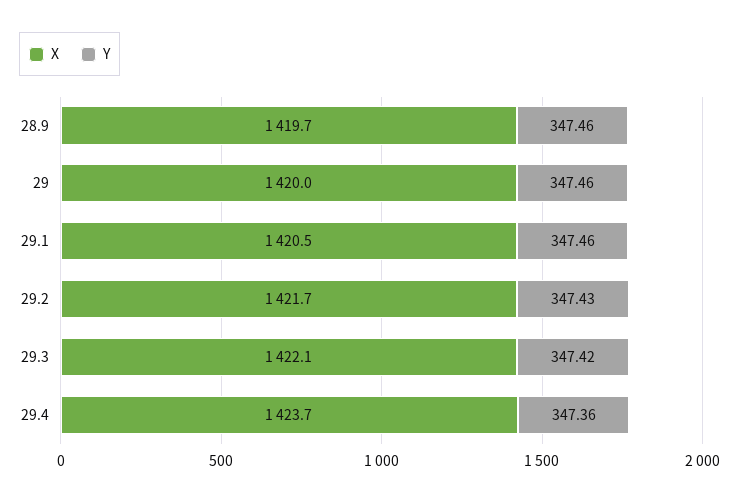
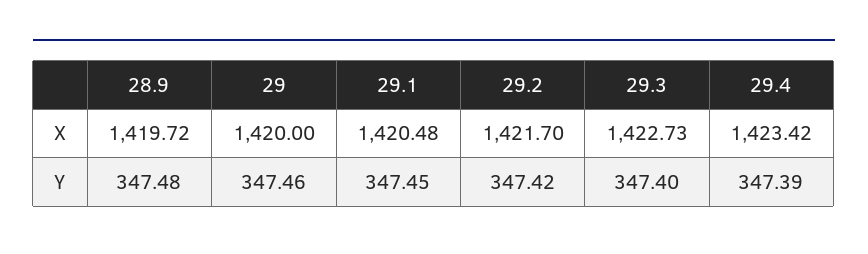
  {
    "X": {
      "28.9": 1419.72,
      "29": 1420,
      "29.1": 1420.48,
      "29.2": 1421.7,
-     "29.3": 1422.1,
+     "29.3": 1422.73,
-     "29.4": 1423.7
+     "29.4": 1423.42
    },
    "Y": {
-     "28.9": 347.46,
+     "28.9": 347.48,
      "29": 347.46,
-     "29.1": 347.46,
+     "29.1": 347.45,
-     "29.2": 347.43,
+     "29.2": 347.42,
-     "29.3": 347.42,
+     "29.3": 347.4,
-     "29.4": 347.36
+     "29.4": 347.39
    }
  }

